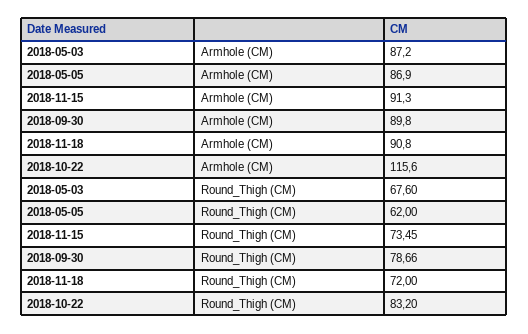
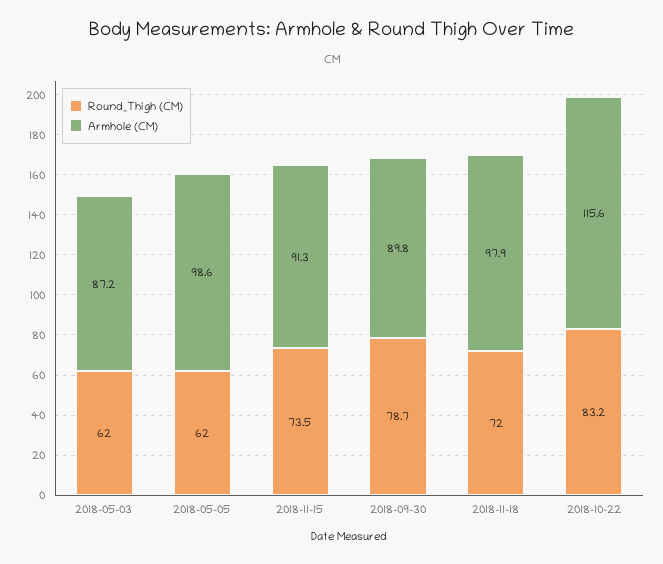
  {
    "Armhole (CM)": {
      "2018-05-03": 87.2,
-     "2018-05-05": 86.9,
+     "2018-05-05": 98.6,
      "2018-11-15": 91.3,
      "2018-09-30": 89.8,
-     "2018-11-18": 90.8,
+     "2018-11-18": 97.9,
      "2018-10-22": 115.6
    },
    "Round_Thigh (CM)": {
-     "2018-05-03": 67.6,
+     "2018-05-03": 62,
      "2018-05-05": 62,
      "2018-11-15": 73.45,
      "2018-09-30": 78.66,
      "2018-11-18": 72,
      "2018-10-22": 83.2
    }
  }

